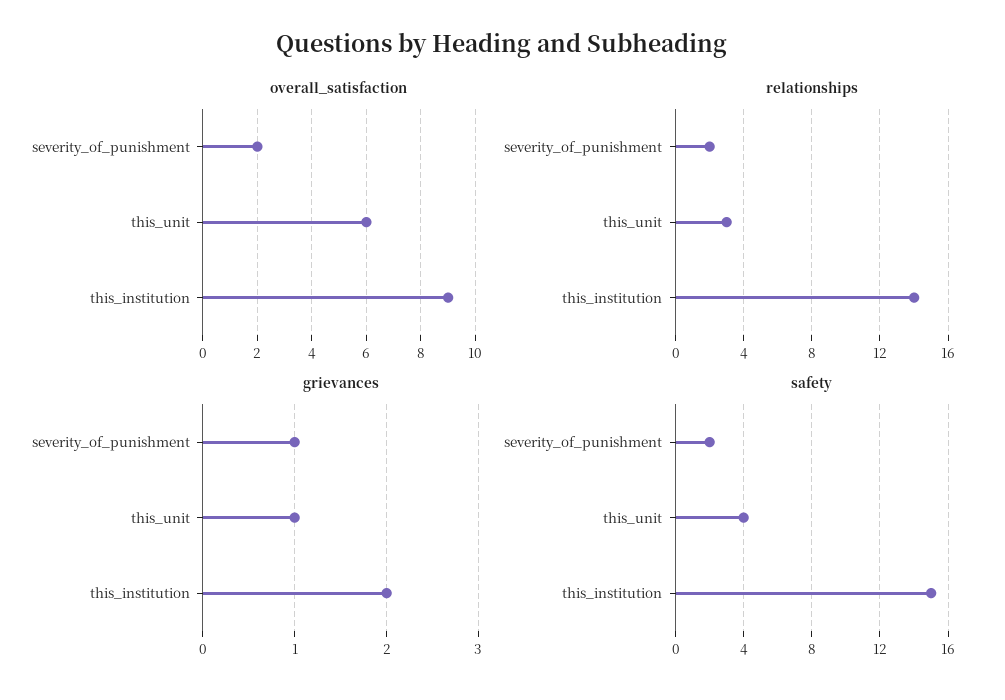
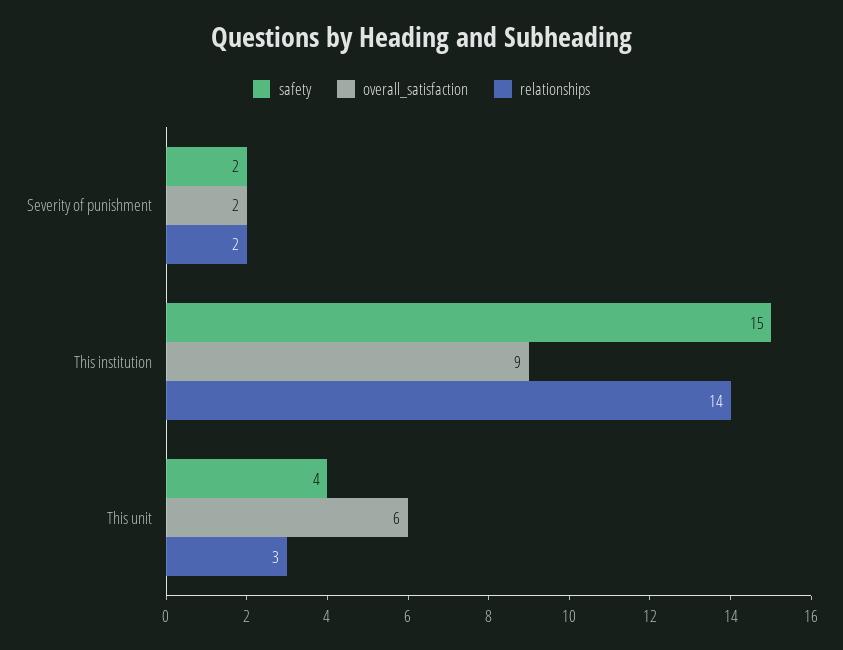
  {
    "overall_satisfaction": {
      "severity_of_punishment": 2,
      "this_unit": 6,
      "this_institution": 9
    },
    "relationships": {
      "severity_of_punishment": 2,
      "this_unit": 3,
      "this_institution": 14
    },
-   "grievances": {
-     "severity_of_punishment": 1,
-     "this_unit": 1,
-     "this_institution": 2
-   },
    "safety": {
      "severity_of_punishment": 2,
      "this_unit": 4,
      "this_institution": 15
    }
  }

